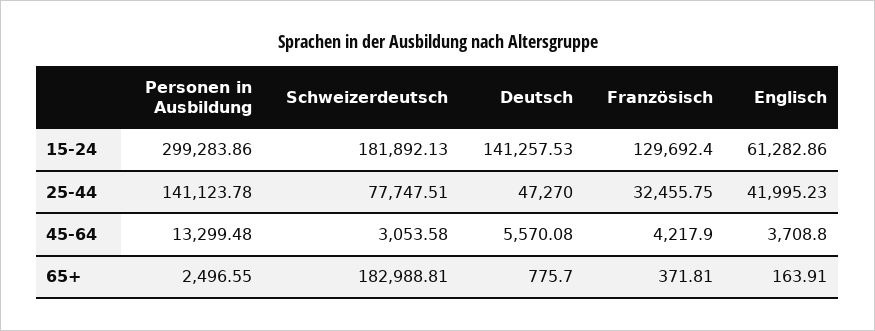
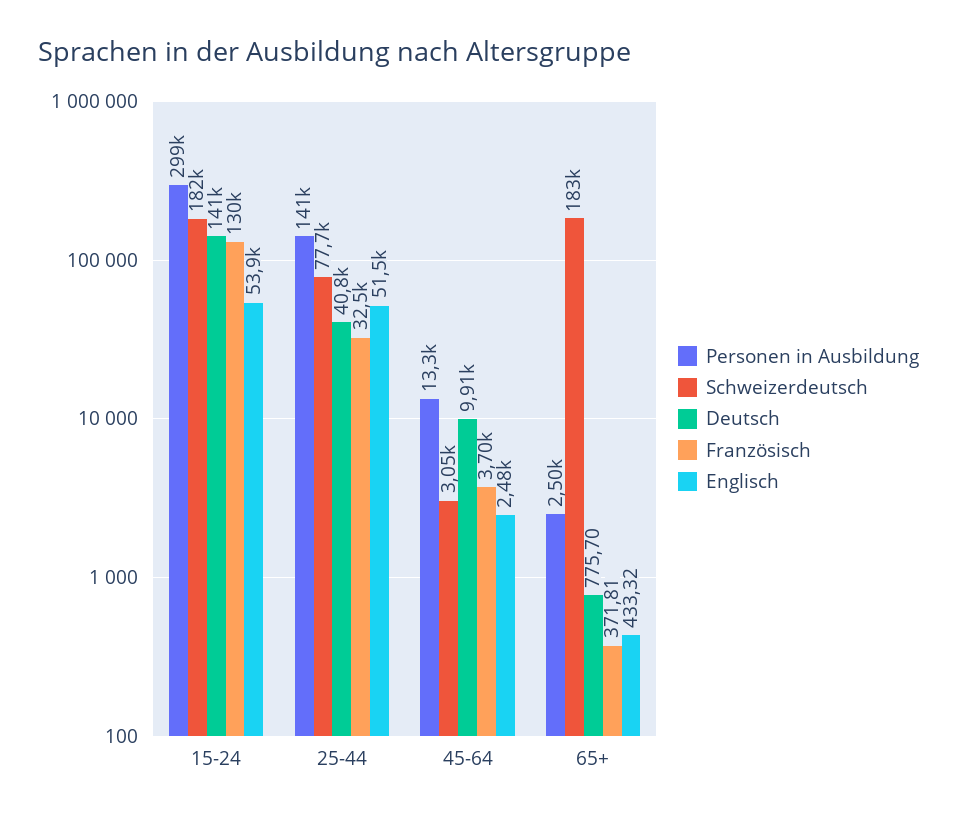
  {
    "Personen in Ausbildung": {
      "15-24": 299283.86,
      "25-44": 141123.78,
      "45-64": 13299.48,
      "65+": 2496.55
    },
    "Schweizerdeutsch": {
      "15-24": 181892.13,
      "25-44": 77747.51,
      "45-64": 3053.58,
      "65+": 182988.81
    },
    "Deutsch": {
      "15-24": 141257.53,
-     "25-44": 47270,
+     "25-44": 40800,
-     "45-64": 5570.08,
+     "45-64": 9910,
      "65+": 775.7
    },
    "Französisch": {
      "15-24": 129692.4,
      "25-44": 32455.75,
-     "45-64": 4217.9,
+     "45-64": 3700,
      "65+": 371.81
    },
    "Englisch": {
-     "15-24": 61282.86,
+     "15-24": 53900,
-     "25-44": 41995.23,
+     "25-44": 51500,
-     "45-64": 3708.8,
+     "45-64": 2480,
-     "65+": 163.91
+     "65+": 433.32
    }
  }

